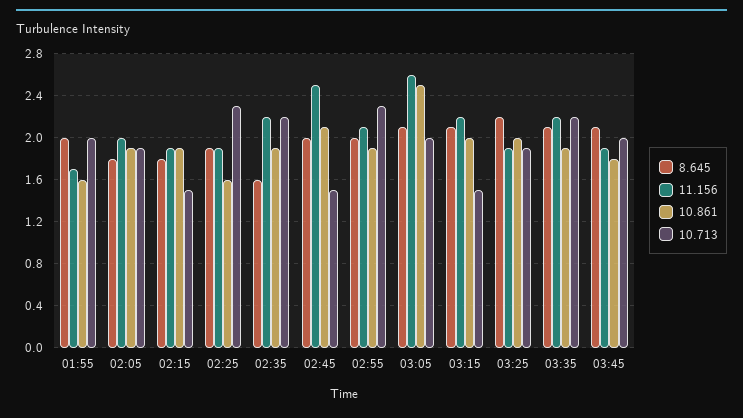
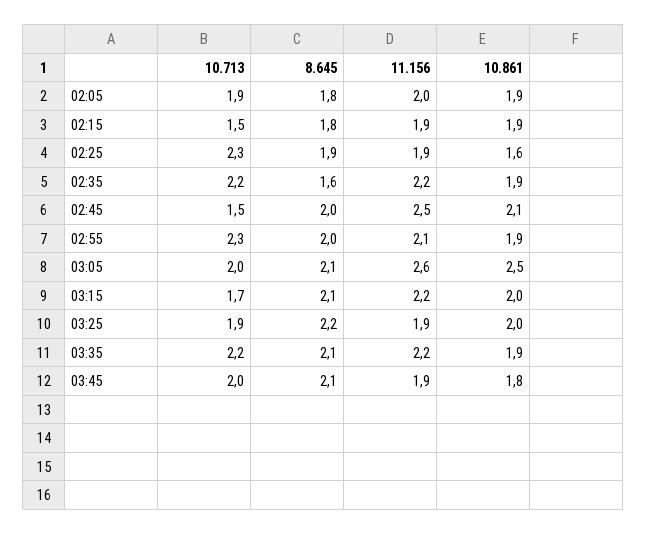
  {
    "8.645": {
-     "01:55": 2,
      "02:05": 1.8,
      "02:15": 1.8,
      "02:25": 1.9,
      "02:35": 1.6,
      "02:45": 2,
      "02:55": 2,
      "03:05": 2.1,
      "03:15": 2.1,
      "03:25": 2.2,
      "03:35": 2.1,
      "03:45": 2.1
    },
    "11.156": {
-     "01:55": 1.7,
      "02:05": 2,
      "02:15": 1.9,
      "02:25": 1.9,
      "02:35": 2.2,
      "02:45": 2.5,
      "02:55": 2.1,
      "03:05": 2.6,
      "03:15": 2.2,
      "03:25": 1.9,
      "03:35": 2.2,
      "03:45": 1.9
    },
    "10.861": {
-     "01:55": 1.6,
      "02:05": 1.9,
      "02:15": 1.9,
      "02:25": 1.6,
      "02:35": 1.9,
      "02:45": 2.1,
      "02:55": 1.9,
      "03:05": 2.5,
      "03:15": 2,
      "03:25": 2,
      "03:35": 1.9,
      "03:45": 1.8
    },
    "10.713": {
-     "01:55": 2,
      "02:05": 1.9,
      "02:15": 1.5,
      "02:25": 2.3,
      "02:35": 2.2,
      "02:45": 1.5,
      "02:55": 2.3,
      "03:05": 2,
-     "03:15": 1.5,
+     "03:15": 1.7,
      "03:25": 1.9,
      "03:35": 2.2,
      "03:45": 2
    }
  }

